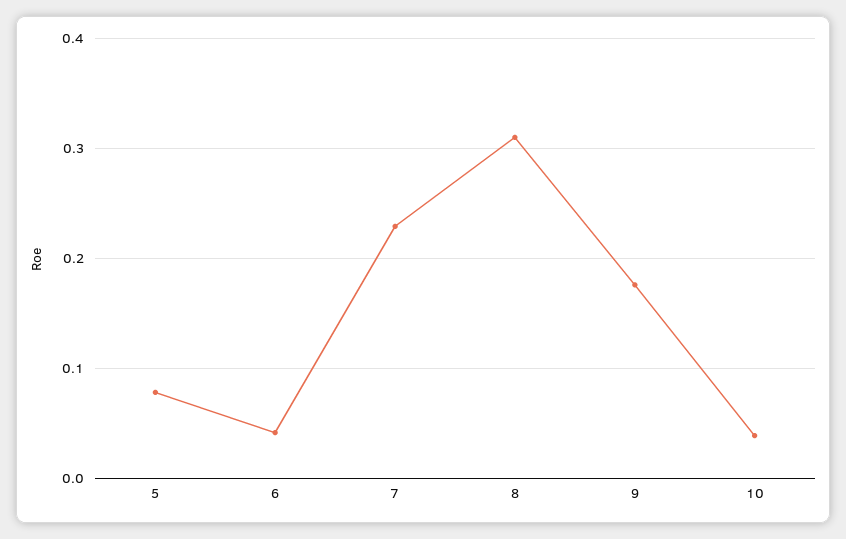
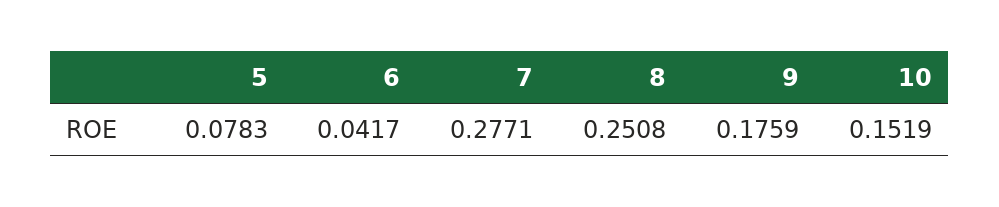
  {
    "5": 0.0783,
    "6": 0.0417,
-   "7": 0.23,
+   "7": 0.2771,
-   "8": 0.31,
+   "8": 0.2508,
    "9": 0.1759,
-   "10": 0.04
+   "10": 0.1519
  }

